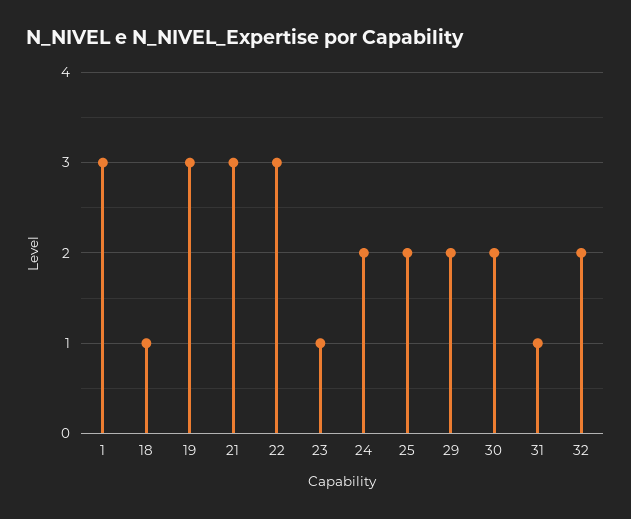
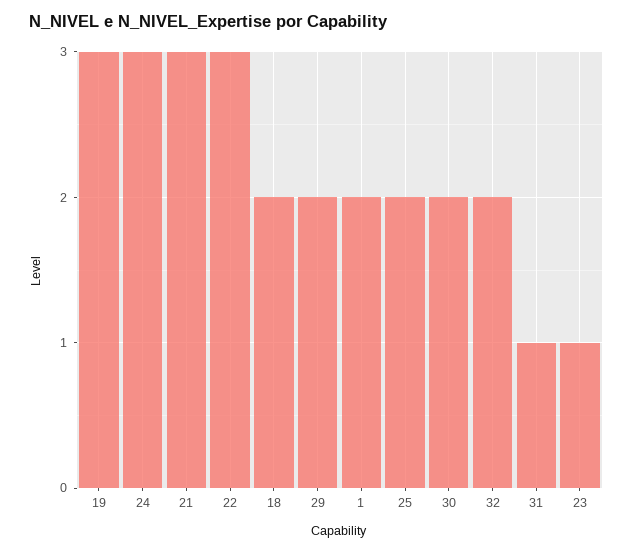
  {
-   "1": 3,
+   "1": 2,
-   "18": 1,
+   "18": 2,
    "19": 3,
    "21": 3,
    "22": 3,
    "23": 1,
-   "24": 2,
+   "24": 3,
    "25": 2,
    "29": 2,
    "30": 2,
    "31": 1,
    "32": 2
  }

